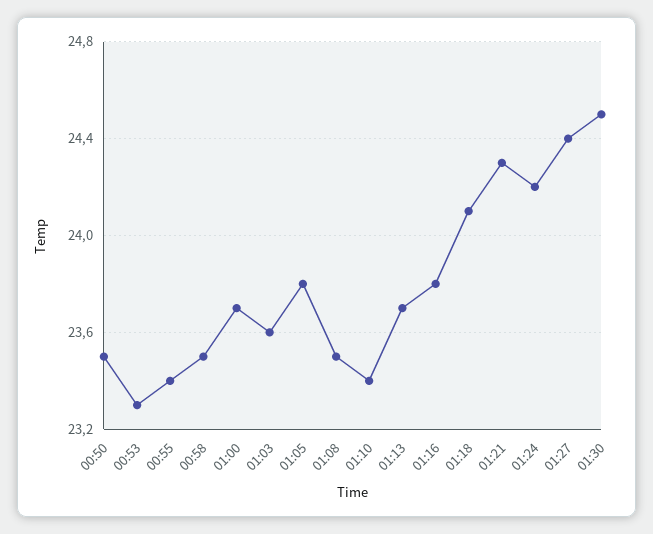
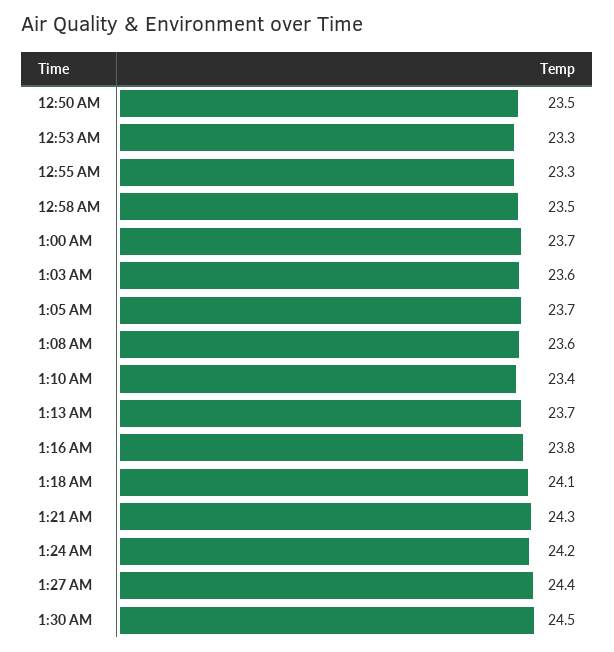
  {
    "00:50": 23.5,
    "00:53": 23.3,
-   "00:55": 23.4,
+   "00:55": 23.3,
    "00:58": 23.5,
    "01:00": 23.7,
    "01:03": 23.6,
-   "01:05": 23.8,
+   "01:05": 23.7,
-   "01:08": 23.5,
+   "01:08": 23.6,
    "01:10": 23.4,
    "01:13": 23.7,
    "01:16": 23.8,
    "01:18": 24.1,
    "01:21": 24.3,
    "01:24": 24.2,
    "01:27": 24.4,
    "01:30": 24.5
  }

